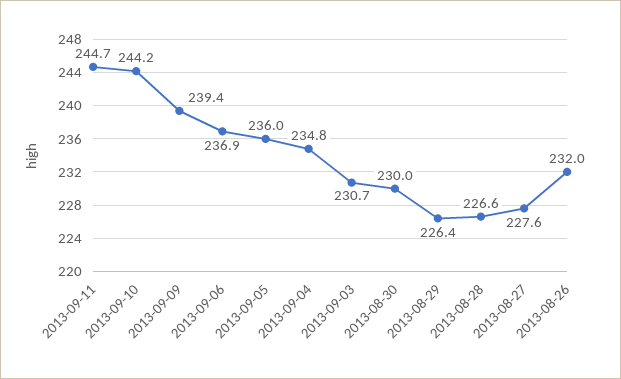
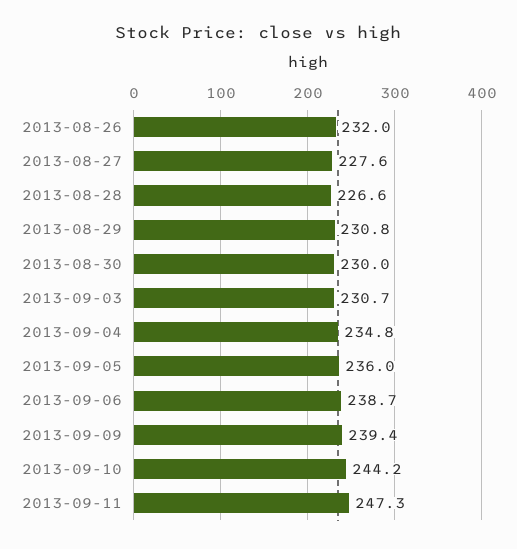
  {
-   "2013-09-11": 244.7,
+   "2013-09-11": 247.3,
    "2013-09-10": 244.2,
    "2013-09-09": 239.4,
-   "2013-09-06": 236.9,
+   "2013-09-06": 238.7,
    "2013-09-05": 236,
    "2013-09-04": 234.8,
    "2013-09-03": 230.7,
    "2013-08-30": 230,
-   "2013-08-29": 226.4,
+   "2013-08-29": 230.8,
    "2013-08-28": 226.6,
    "2013-08-27": 227.6,
    "2013-08-26": 232
  }

